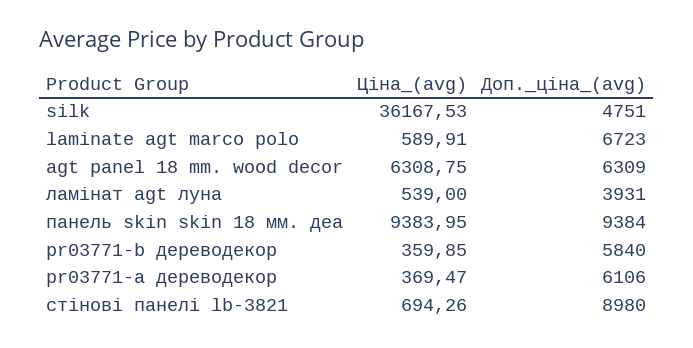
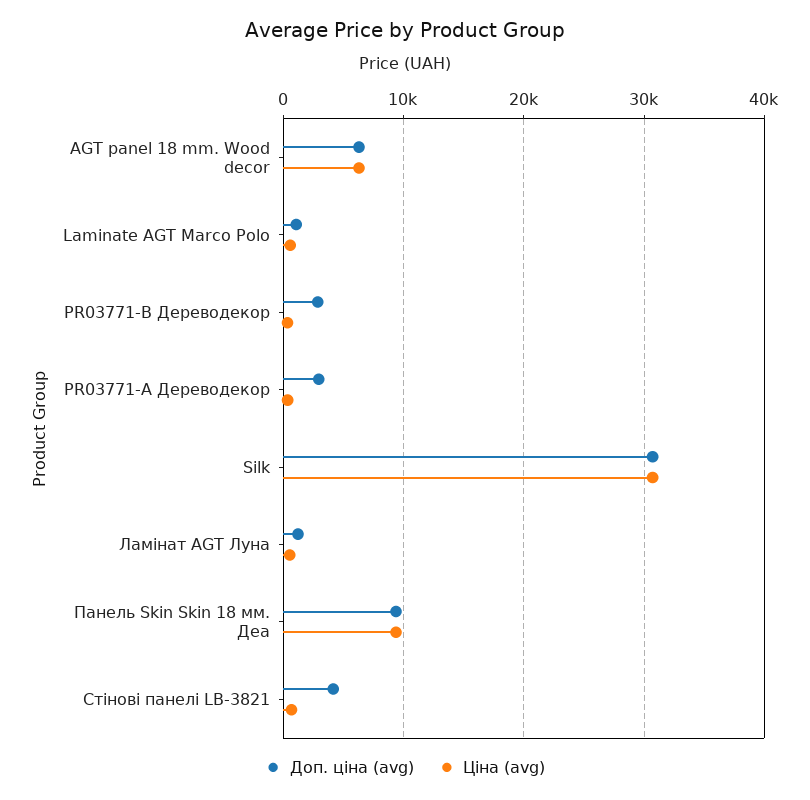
  {
    "Ціна_(avg)": {
-     "silk": 36167.53,
+     "silk": 31000,
      "laminate agt marco polo": 589.91,
      "agt panel 18 mm. wood decor": 6308.75,
      "ламінат agt луна": 539,
      "панель skin skin 18 мм. деа": 9383.95,
      "pr03771-b дереводекор": 359.85,
      "pr03771-а дереводекор": 369.47,
      "стінові панелі lb-3821": 694.26
    },
    "Доп._ціна_(avg)": {
-     "silk": 4751,
+     "silk": 31000,
-     "laminate agt marco polo": 6723,
+     "laminate agt marco polo": 1000,
      "agt panel 18 mm. wood decor": 6309,
-     "ламінат agt луна": 3931,
+     "ламінат agt луна": 1000,
      "панель skin skin 18 мм. деа": 9384,
-     "pr03771-b дереводекор": 5840,
+     "pr03771-b дереводекор": 3000,
-     "pr03771-а дереводекор": 6106,
+     "pr03771-а дереводекор": 3000,
-     "стінові панелі lb-3821": 8980
+     "стінові панелі lb-3821": 4000
    }
  }

